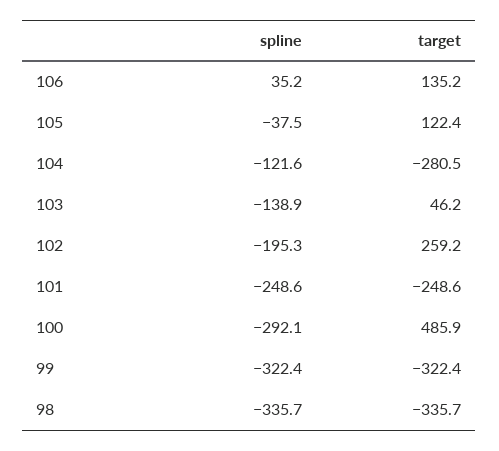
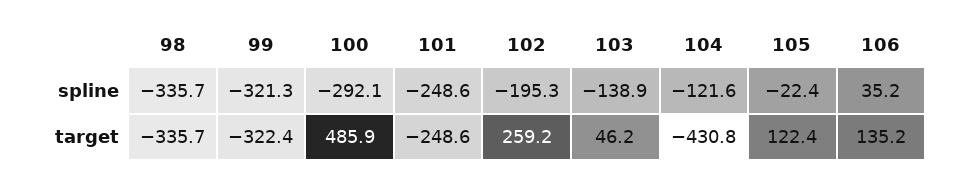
  {
    "spline": {
      "106": 35.2,
-     "105": -37.5,
+     "105": -22.4,
      "104": -121.6,
      "103": -138.9,
      "102": -195.3,
      "101": -248.6,
      "100": -292.1,
-     "99": -322.4,
+     "99": -321.3,
      "98": -335.7
    },
    "target": {
      "106": 135.2,
      "105": 122.4,
-     "104": -280.5,
+     "104": -430.8,
      "103": 46.2,
      "102": 259.2,
      "101": -248.6,
      "100": 485.9,
      "99": -322.4,
      "98": -335.7
    }
  }

